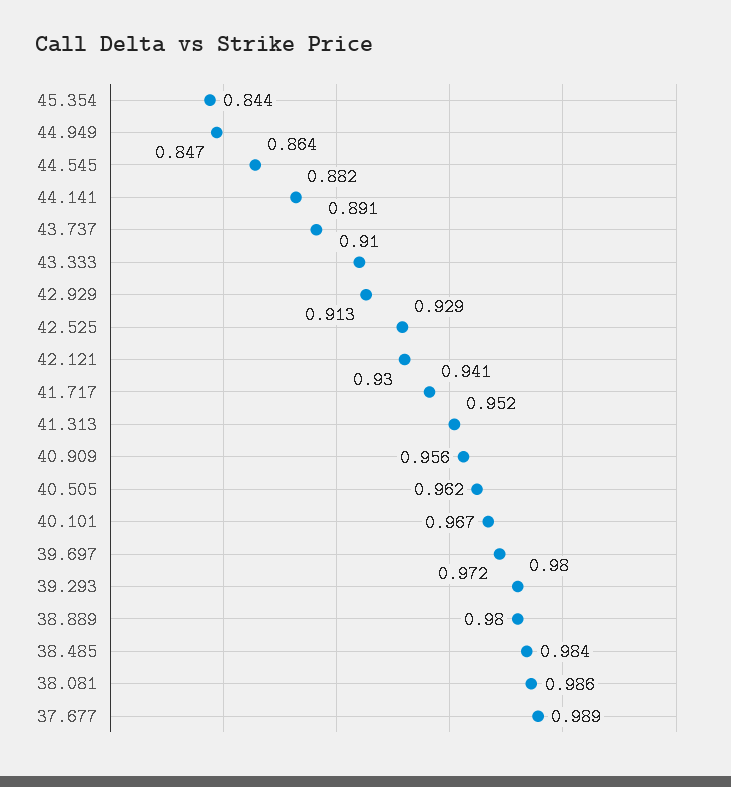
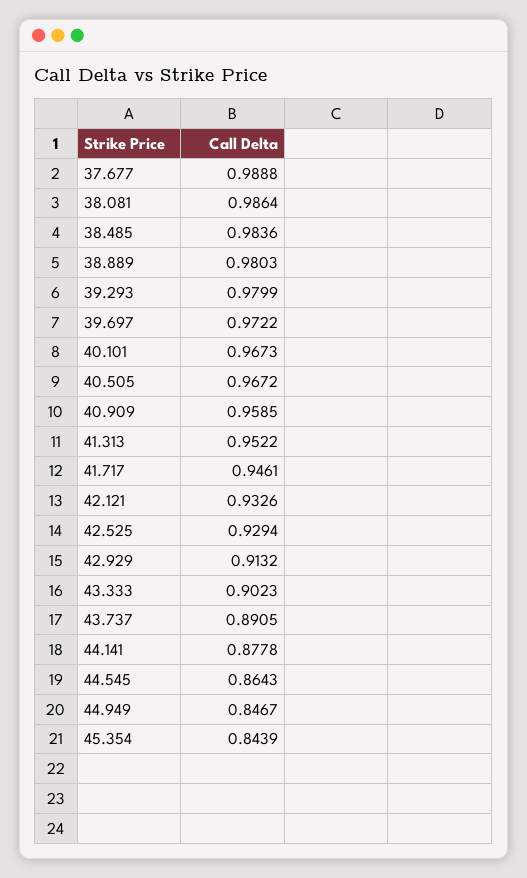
  {
    "45.354": 0.8439,
    "44.949": 0.8467,
    "44.545": 0.8643,
-   "44.141": 0.882,
+   "44.141": 0.8778,
    "43.737": 0.8905,
-   "43.333": 0.91,
+   "43.333": 0.9023,
    "42.929": 0.9132,
    "42.525": 0.9294,
-   "42.121": 0.93,
+   "42.121": 0.9326,
-   "41.717": 0.941,
+   "41.717": 0.9461,
    "41.313": 0.9522,
-   "40.909": 0.956,
+   "40.909": 0.9585,
-   "40.505": 0.962,
+   "40.505": 0.9672,
    "40.101": 0.9673,
    "39.697": 0.9722,
    "39.293": 0.9799,
    "38.889": 0.9803,
    "38.485": 0.9836,
    "38.081": 0.9864,
    "37.677": 0.9888
  }

